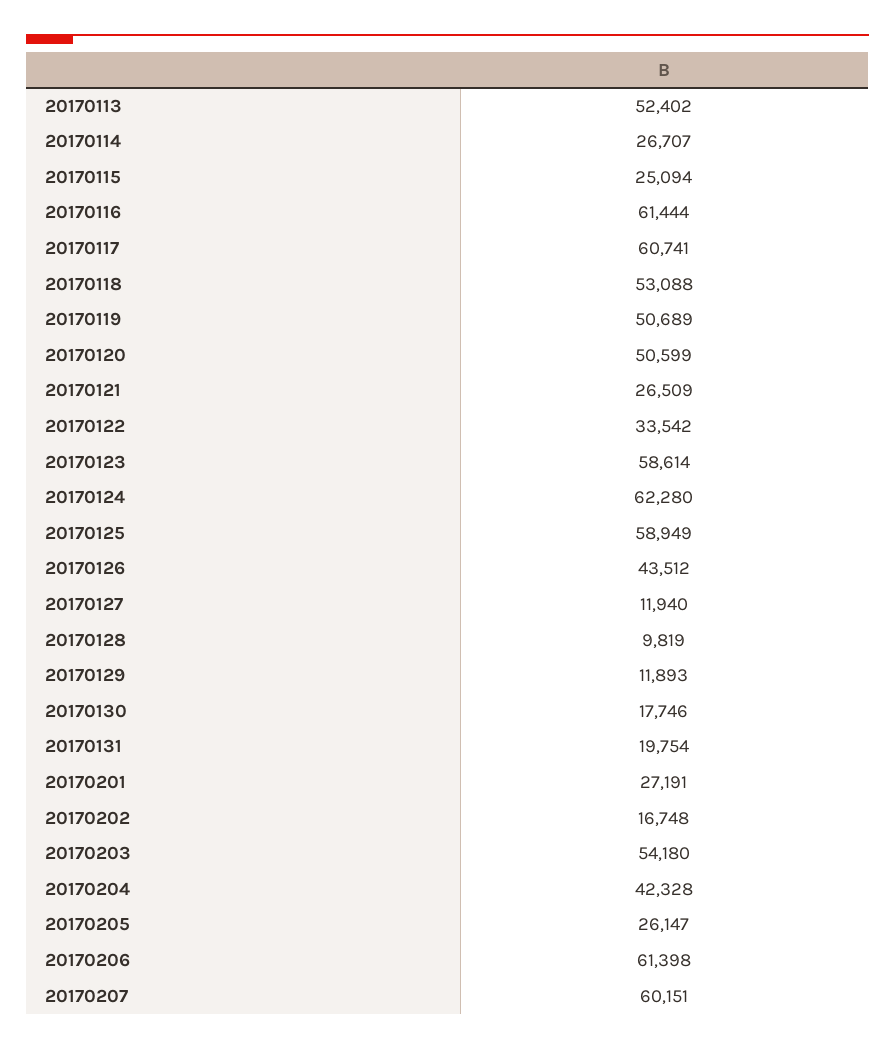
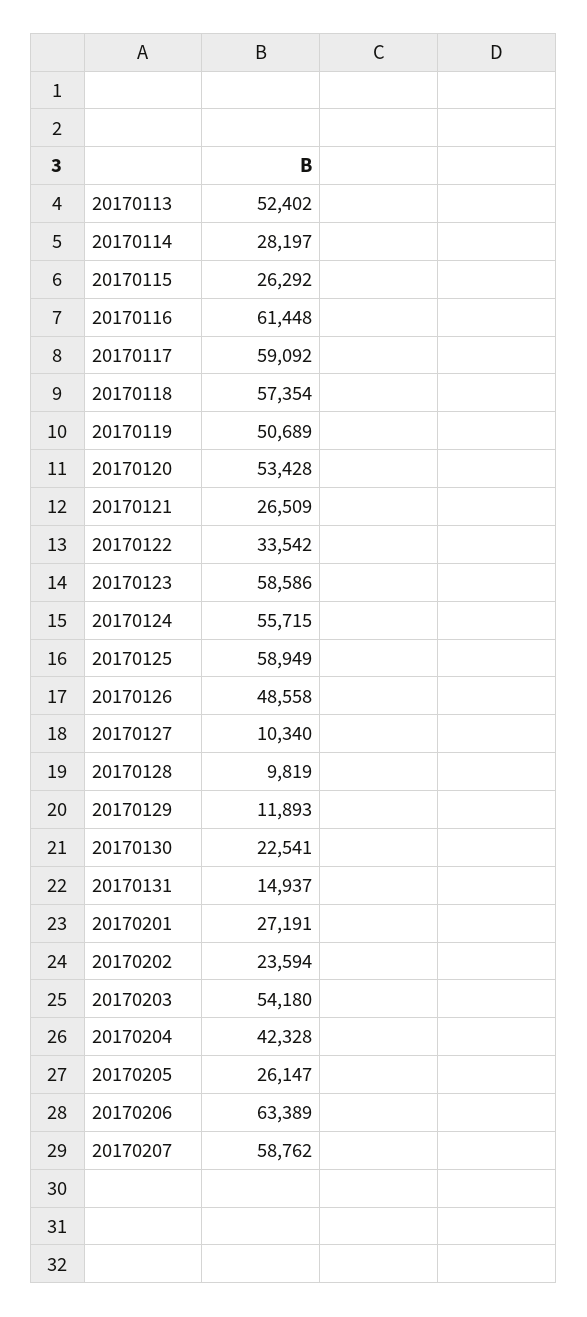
  {
    "20170113": 52402,
-   "20170114": 26707,
+   "20170114": 28197,
-   "20170115": 25094,
+   "20170115": 26292,
-   "20170116": 61444,
+   "20170116": 61448,
-   "20170117": 60741,
+   "20170117": 59092,
-   "20170118": 53088,
+   "20170118": 57354,
    "20170119": 50689,
-   "20170120": 50599,
+   "20170120": 53428,
    "20170121": 26509,
    "20170122": 33542,
-   "20170123": 58614,
+   "20170123": 58586,
-   "20170124": 62280,
+   "20170124": 55715,
    "20170125": 58949,
-   "20170126": 43512,
+   "20170126": 48558,
-   "20170127": 11940,
+   "20170127": 10340,
    "20170128": 9819,
    "20170129": 11893,
-   "20170130": 17746,
+   "20170130": 22541,
-   "20170131": 19754,
+   "20170131": 14937,
    "20170201": 27191,
-   "20170202": 16748,
+   "20170202": 23594,
    "20170203": 54180,
    "20170204": 42328,
    "20170205": 26147,
-   "20170206": 61398,
+   "20170206": 63389,
-   "20170207": 60151
+   "20170207": 58762
  }

